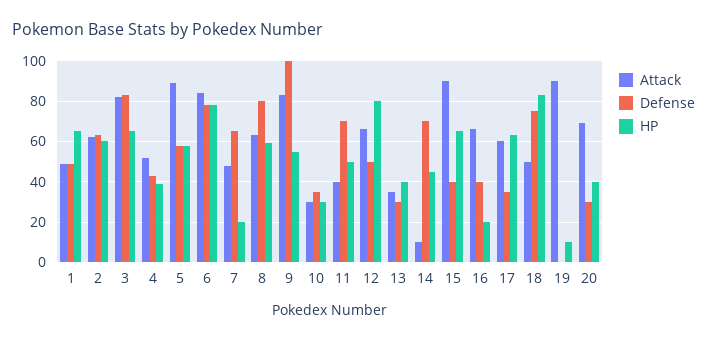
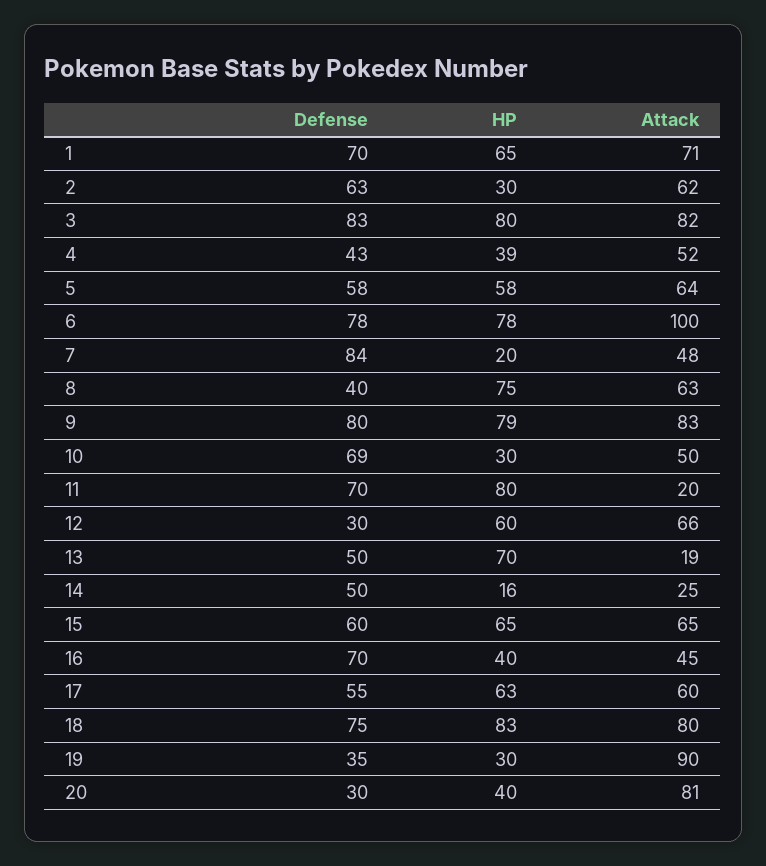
  {
    "Attack": {
-     "1": 50,
+     "1": 71,
      "2": 62,
      "3": 82,
      "4": 52,
-     "5": 90,
+     "5": 64,
-     "6": 85,
+     "6": 100,
      "7": 48,
      "8": 63,
      "9": 83,
-     "10": 30,
+     "10": 50,
-     "11": 40,
+     "11": 20,
      "12": 66,
-     "13": 35,
+     "13": 19,
-     "14": 10,
+     "14": 25,
-     "15": 90,
+     "15": 65,
-     "16": 65,
+     "16": 45,
      "17": 60,
-     "18": 50,
+     "18": 80,
      "19": 90,
-     "20": 70
+     "20": 81
    },
    "Defense": {
-     "1": 50,
+     "1": 70,
      "2": 63,
      "3": 83,
      "4": 43,
      "5": 58,
      "6": 78,
-     "7": 65,
+     "7": 84,
-     "8": 80,
+     "8": 40,
-     "9": 100,
+     "9": 80,
-     "10": 35,
+     "10": 69,
      "11": 70,
-     "12": 50,
+     "12": 30,
-     "13": 30,
+     "13": 50,
-     "14": 70,
+     "14": 50,
-     "15": 40,
+     "15": 60,
-     "16": 40,
+     "16": 70,
-     "17": 35,
+     "17": 55,
      "18": 75,
-     "19": 0,
+     "19": 35,
      "20": 30
    },
    "HP": {
      "1": 65,
-     "2": 60,
+     "2": 30,
-     "3": 65,
+     "3": 80,
      "4": 39,
      "5": 58,
      "6": 78,
      "7": 20,
-     "8": 60,
+     "8": 75,
-     "9": 55,
+     "9": 79,
      "10": 30,
-     "11": 50,
+     "11": 80,
-     "12": 80,
+     "12": 60,
-     "13": 40,
+     "13": 70,
-     "14": 45,
+     "14": 16,
      "15": 65,
-     "16": 20,
+     "16": 40,
      "17": 63,
      "18": 83,
-     "19": 10,
+     "19": 30,
      "20": 40
    }
  }

